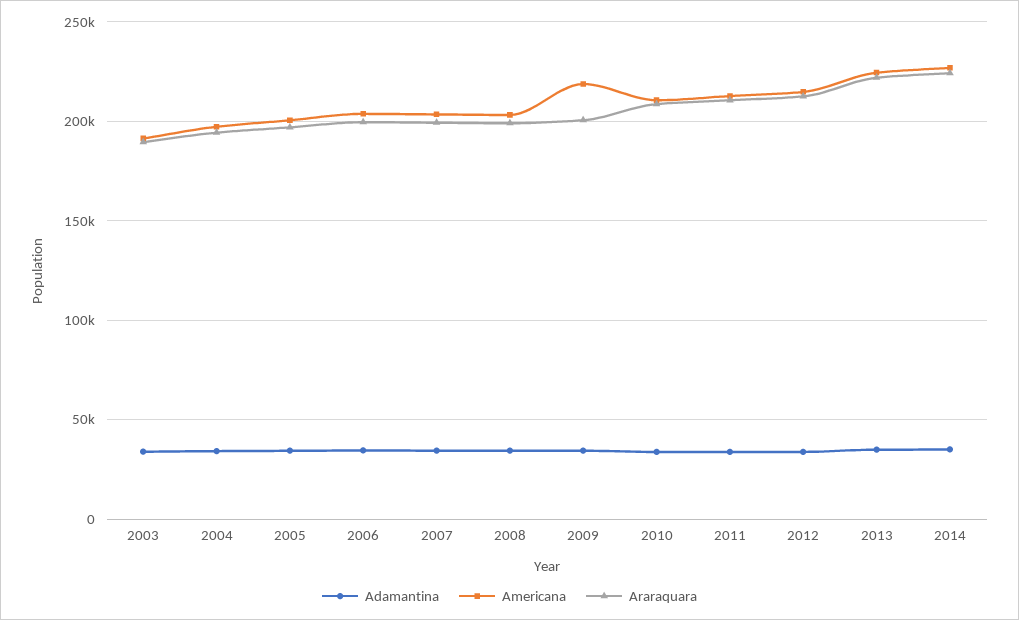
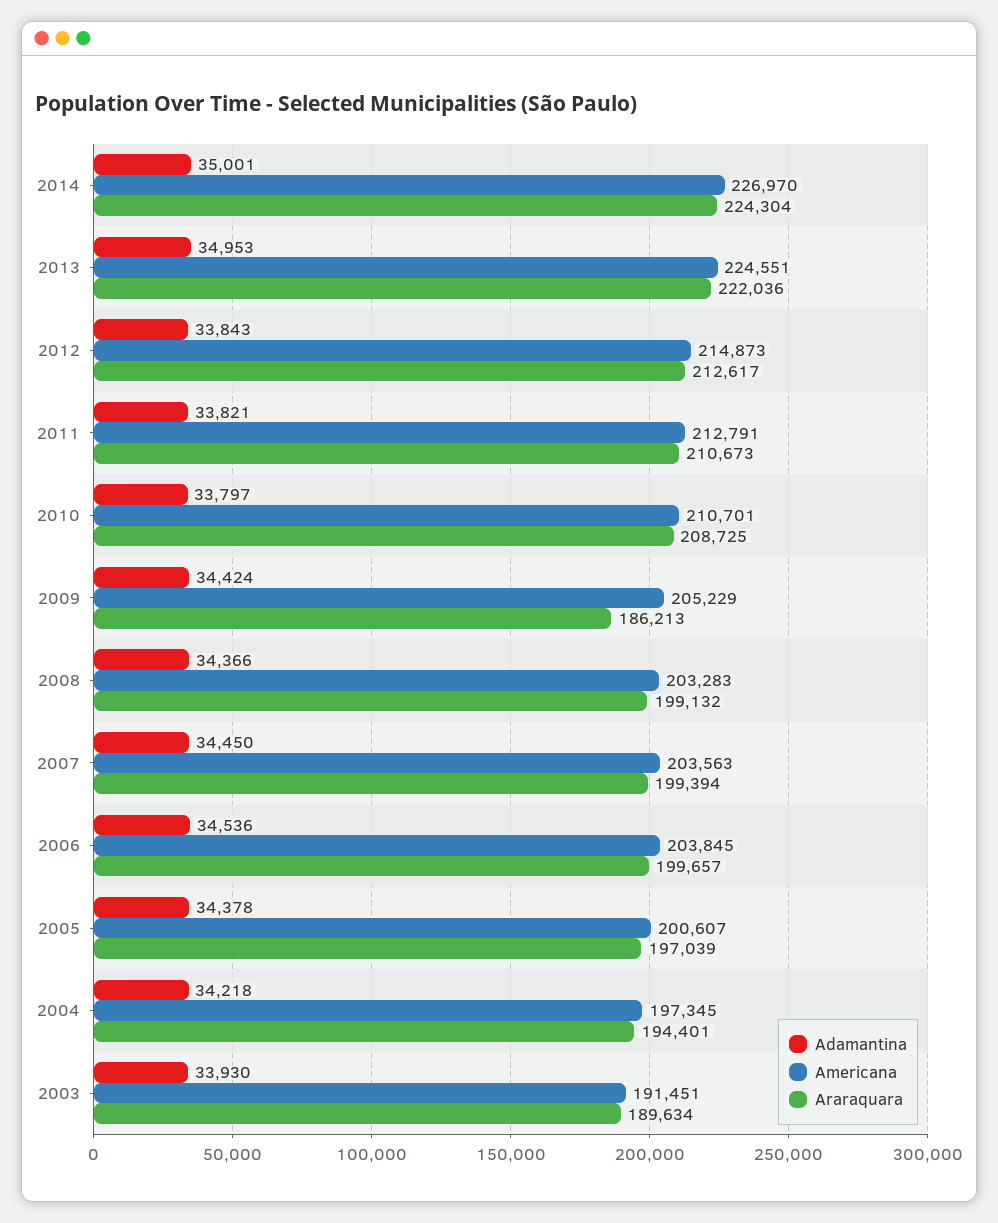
  {
    "Adamantina": {
      "2003": 33930,
      "2004": 34218,
      "2005": 34378,
      "2006": 34536,
      "2007": 34450,
      "2008": 34366,
      "2009": 34424,
      "2010": 33797,
      "2011": 33821,
      "2012": 33843,
      "2013": 34953,
      "2014": 35001
    },
    "Americana": {
      "2003": 191451,
      "2004": 197345,
      "2005": 200607,
      "2006": 203845,
      "2007": 203563,
      "2008": 203283,
-     "2009": 220000,
+     "2009": 205229,
      "2010": 210701,
      "2011": 212791,
      "2012": 214873,
      "2013": 224551,
      "2014": 226970
    },
    "Araraquara": {
      "2003": 189634,
      "2004": 194401,
      "2005": 197039,
      "2006": 199657,
      "2007": 199394,
      "2008": 199132,
-     "2009": 200000,
+     "2009": 186213,
      "2010": 208725,
      "2011": 210673,
      "2012": 212617,
      "2013": 222036,
      "2014": 224304
    }
  }

